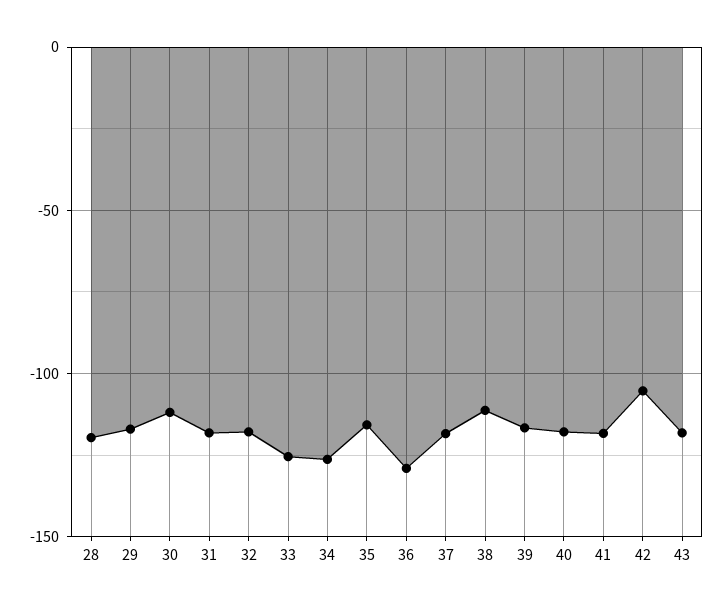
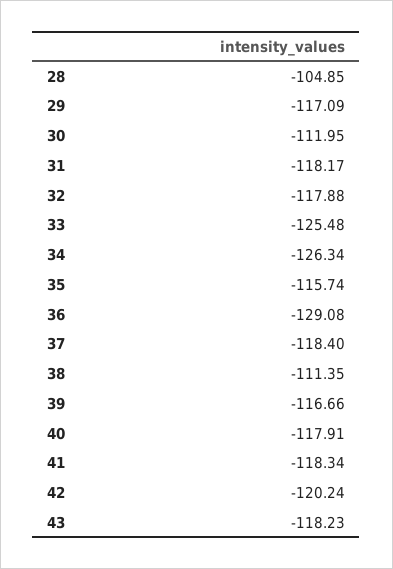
  {
-   "28": -120,
+   "28": -104.85,
    "29": -117.09,
    "30": -111.95,
    "31": -118.17,
    "32": -117.88,
    "33": -125.48,
    "34": -126.34,
    "35": -115.74,
    "36": -129.08,
    "37": -118.4,
    "38": -111.35,
    "39": -116.66,
    "40": -117.91,
    "41": -118.34,
-   "42": -105,
+   "42": -120.24,
    "43": -118.23
  }

